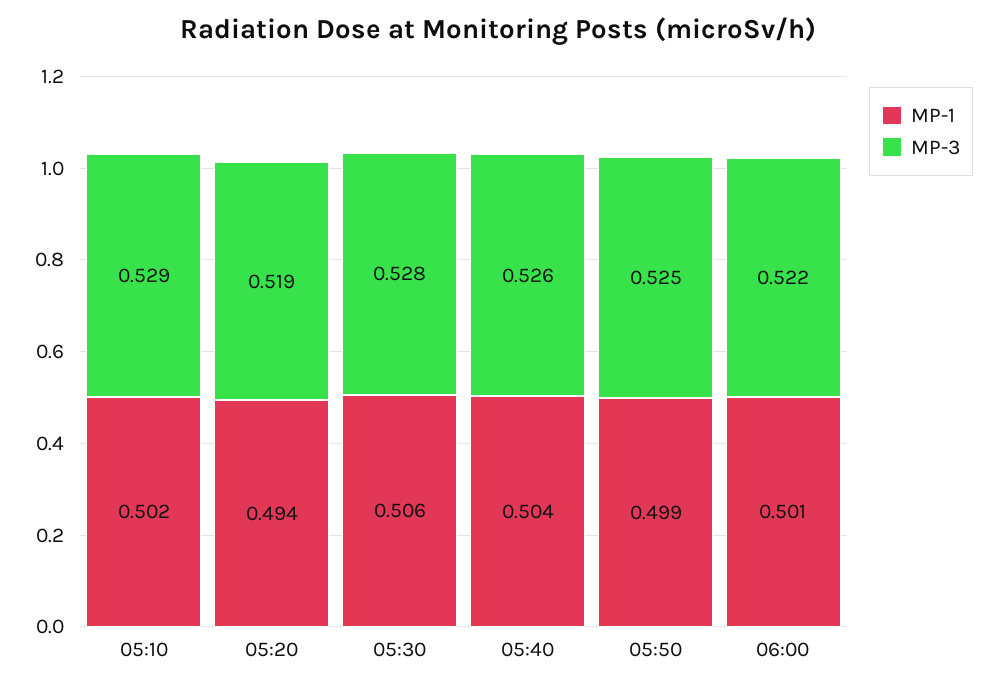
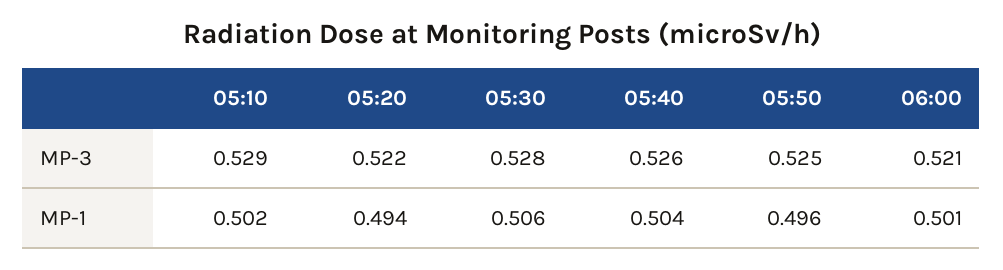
  {
    "MP-1": {
      "05:10": 0.502,
      "05:20": 0.494,
      "05:30": 0.506,
      "05:40": 0.504,
-     "05:50": 0.499,
+     "05:50": 0.496,
      "06:00": 0.501
    },
    "MP-3": {
      "05:10": 0.529,
-     "05:20": 0.519,
+     "05:20": 0.522,
      "05:30": 0.528,
      "05:40": 0.526,
      "05:50": 0.525,
-     "06:00": 0.522
+     "06:00": 0.521
    }
  }

